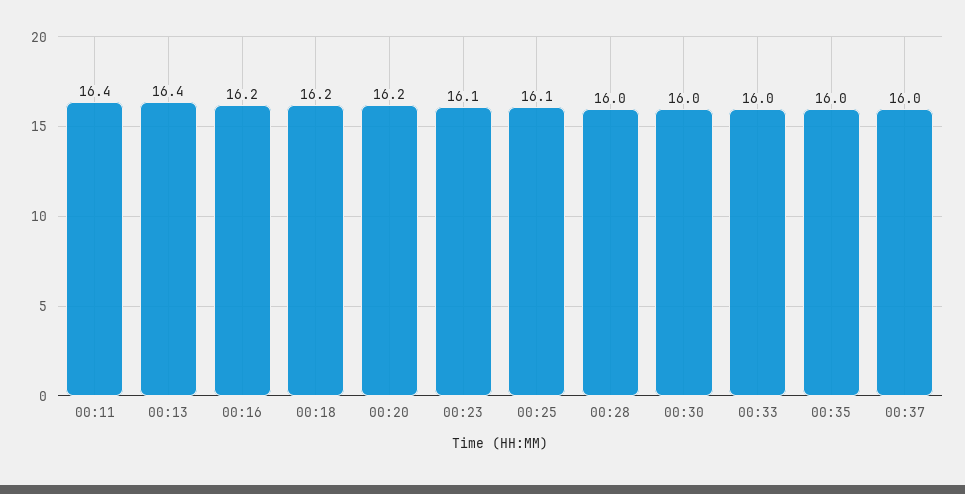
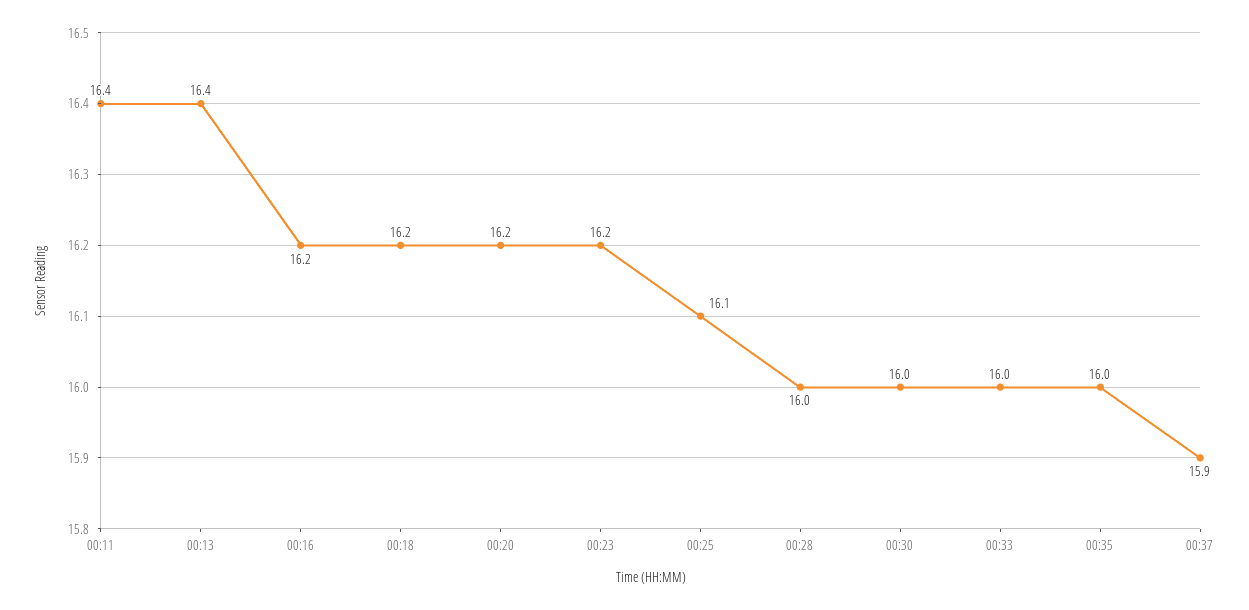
  {
    "00:11": 16.4,
    "00:13": 16.4,
    "00:16": 16.2,
    "00:18": 16.2,
    "00:20": 16.2,
-   "00:23": 16.1,
+   "00:23": 16.2,
    "00:25": 16.1,
    "00:28": 16,
    "00:30": 16,
    "00:33": 16,
    "00:35": 16,
-   "00:37": 16
+   "00:37": 15.9
  }

